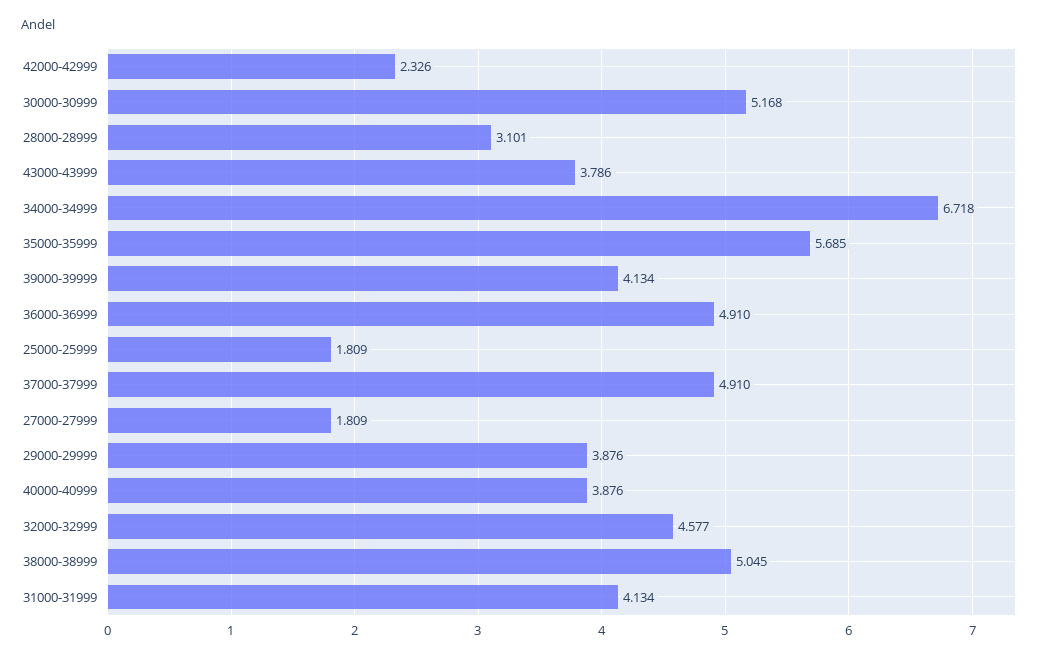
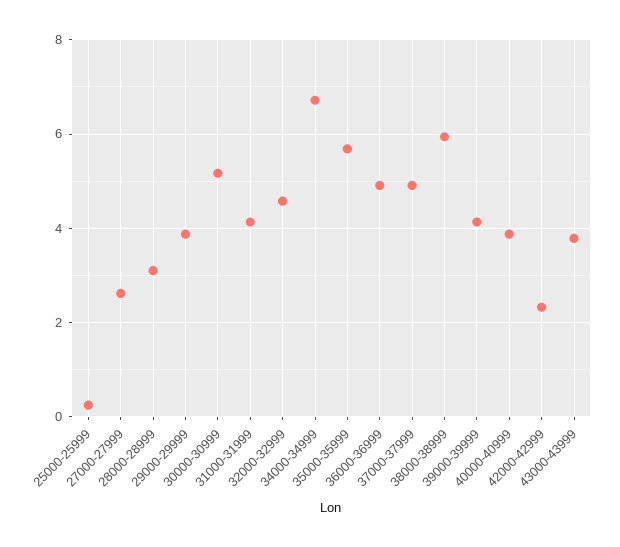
  {
    "42000-42999": 2.326,
    "30000-30999": 5.168,
    "28000-28999": 3.101,
    "43000-43999": 3.786,
    "34000-34999": 6.718,
    "35000-35999": 5.685,
    "39000-39999": 4.134,
    "36000-36999": 4.91,
-   "25000-25999": 1.809,
+   "25000-25999": 0.2,
    "37000-37999": 4.91,
-   "27000-27999": 1.809,
+   "27000-27999": 2.6,
    "29000-29999": 3.876,
    "40000-40999": 3.876,
    "32000-32999": 4.577,
-   "38000-38999": 5.045,
+   "38000-38999": 6,
    "31000-31999": 4.134
  }

